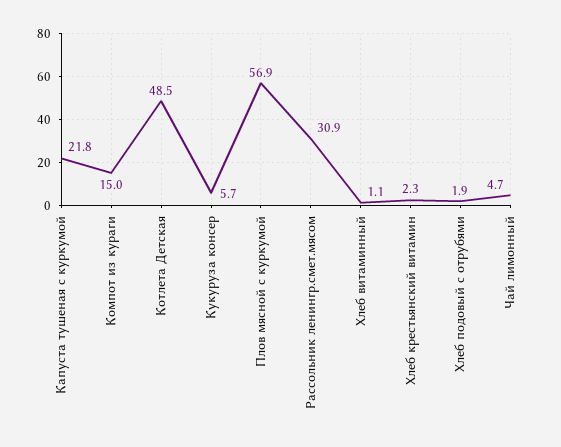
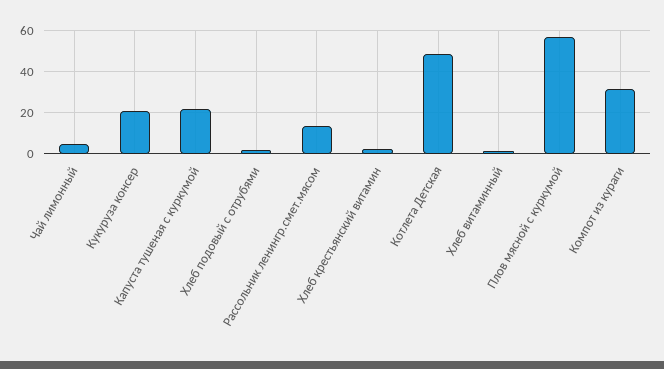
  {
    "Капуста тушеная с куркумой": 21.8,
-   "Компот из кураги": 15,
+   "Компот из кураги": 30,
    "Котлета Детская": 48.5,
-   "Кукуруза консер": 5.7,
+   "Кукуруза консер": 20,
    "Плов мясной с куркумой": 56.9,
-   "Рассольник ленингр.смет.мясом": 30.9,
+   "Рассольник ленингр.смет.мясом": 15,
    "Хлеб витаминный": 1.1,
    "Хлеб крестьянский витамин": 2.3,
    "Хлеб подовый с отрубями": 1.9,
    "Чай лимонный": 4.7
  }

